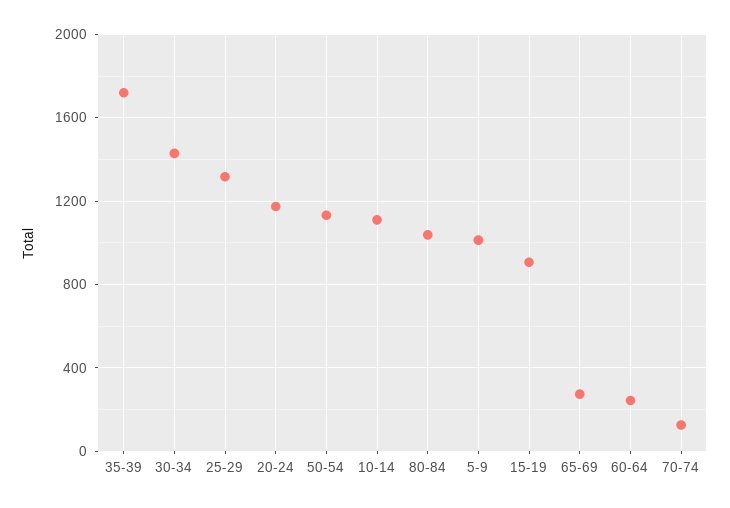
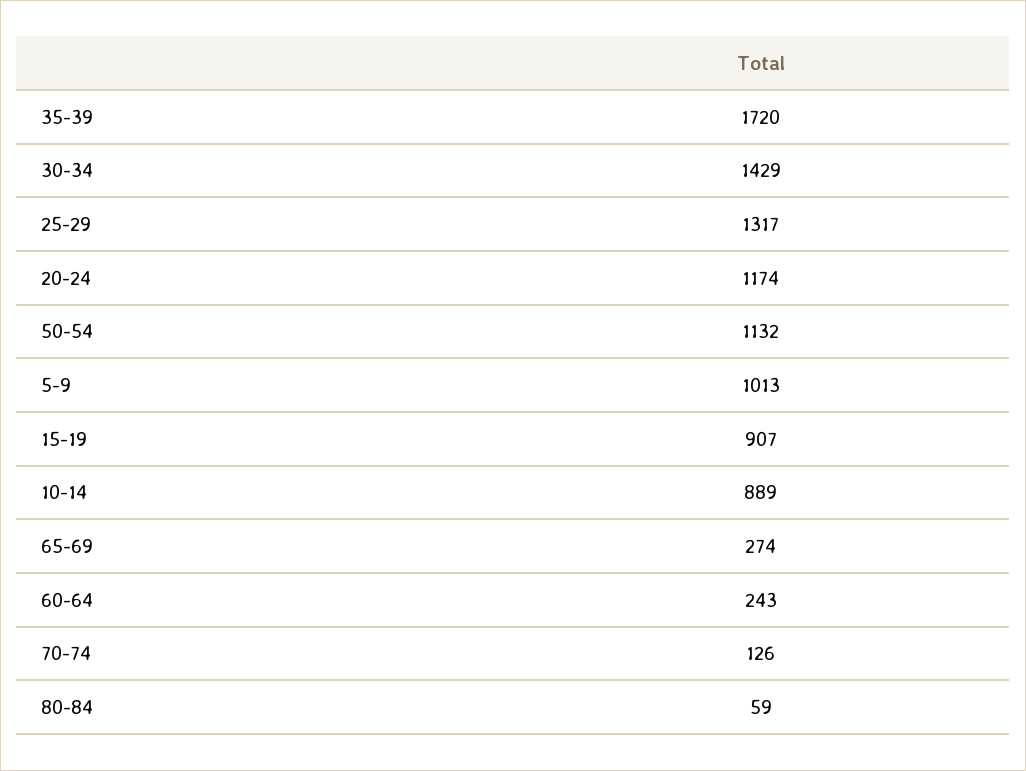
  {
    "35-39": 1720,
    "30-34": 1429,
    "25-29": 1317,
    "20-24": 1174,
    "50-54": 1132,
-   "10-14": 1100,
+   "10-14": 889,
-   "80-84": 1050,
+   "80-84": 59,
    "5-9": 1013,
    "15-19": 907,
    "65-69": 274,
    "60-64": 243,
    "70-74": 126
  }

